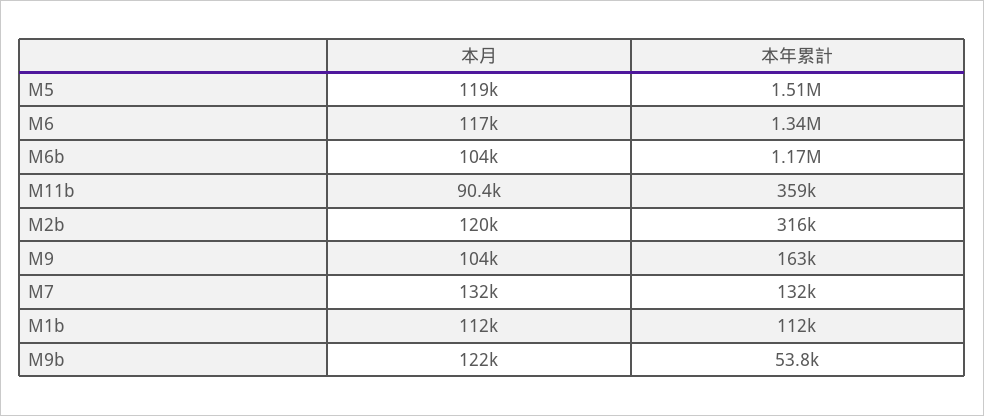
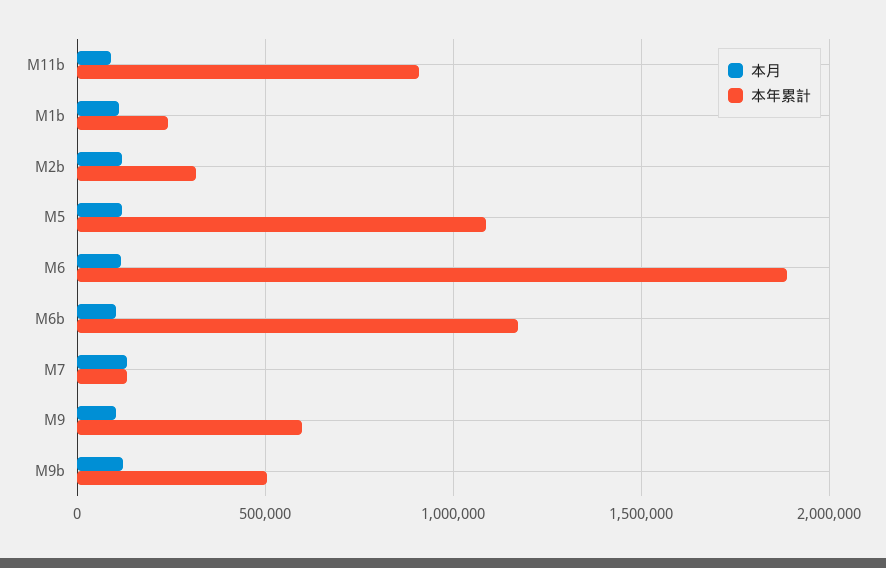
  {
    "本月": {
      "M5": 119000,
      "M6": 117000,
      "M6b": 104000,
      "M11b": 90400,
      "M2b": 120000,
      "M9": 104000,
      "M7": 132000,
      "M1b": 112000,
      "M9b": 122000
    },
    "本年累計": {
-     "M5": 1510000,
+     "M5": 1100000,
-     "M6": 1340000,
+     "M6": 1900000,
      "M6b": 1170000,
-     "M11b": 359000,
+     "M11b": 900000,
      "M2b": 316000,
-     "M9": 163000,
+     "M9": 600000,
      "M7": 132000,
-     "M1b": 112000,
+     "M1b": 250000,
-     "M9b": 53800
+     "M9b": 500000
    }
  }

